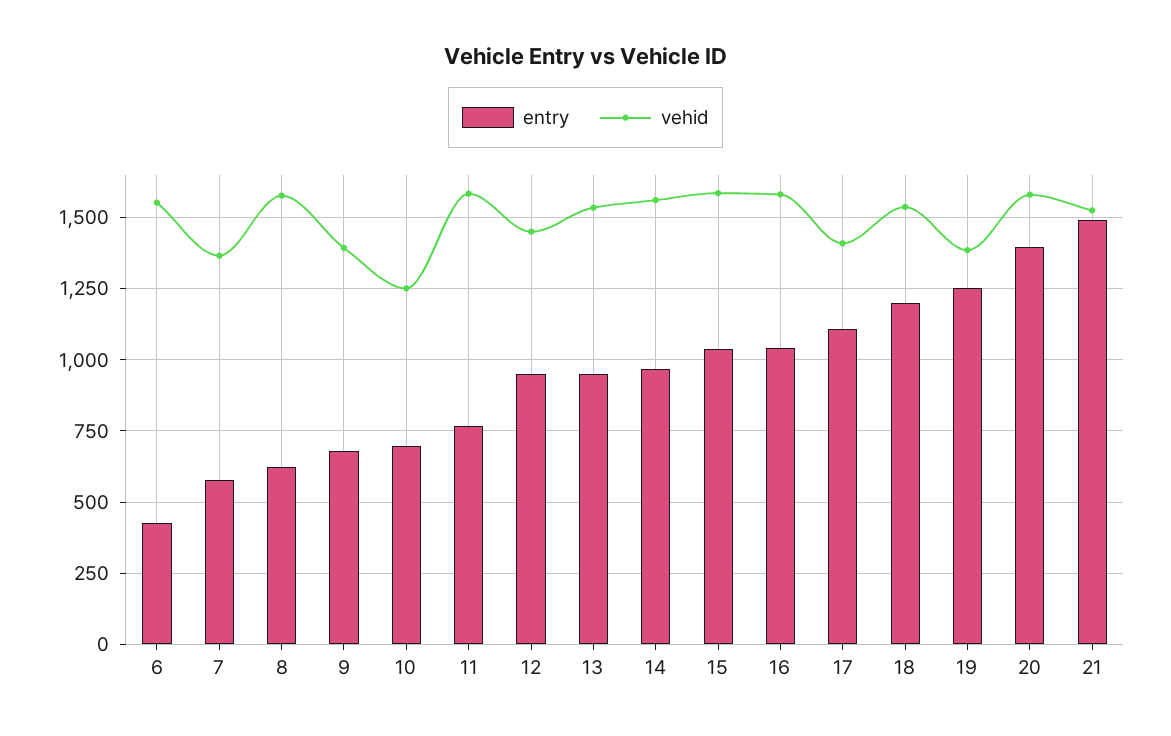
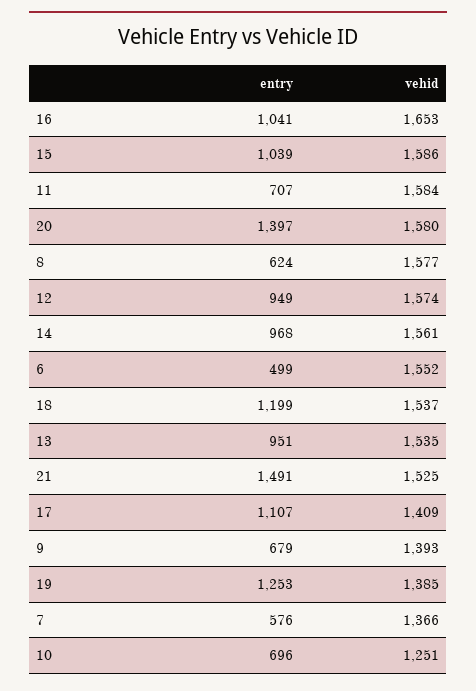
  {
    "entry": {
-     "6": 425,
+     "6": 499,
      "7": 576,
      "8": 624,
      "9": 679,
      "10": 696,
-     "11": 775,
+     "11": 707,
      "12": 949,
      "13": 951,
      "14": 968,
      "15": 1039,
      "16": 1041,
      "17": 1107,
      "18": 1199,
      "19": 1253,
      "20": 1397,
      "21": 1491
    },
    "vehid": {
      "6": 1552,
      "7": 1366,
      "8": 1577,
      "9": 1393,
      "10": 1251,
      "11": 1584,
-     "12": 1450,
+     "12": 1574,
      "13": 1535,
      "14": 1561,
      "15": 1586,
-     "16": 1575,
+     "16": 1653,
      "17": 1409,
      "18": 1537,
      "19": 1385,
      "20": 1580,
      "21": 1525
    }
  }

